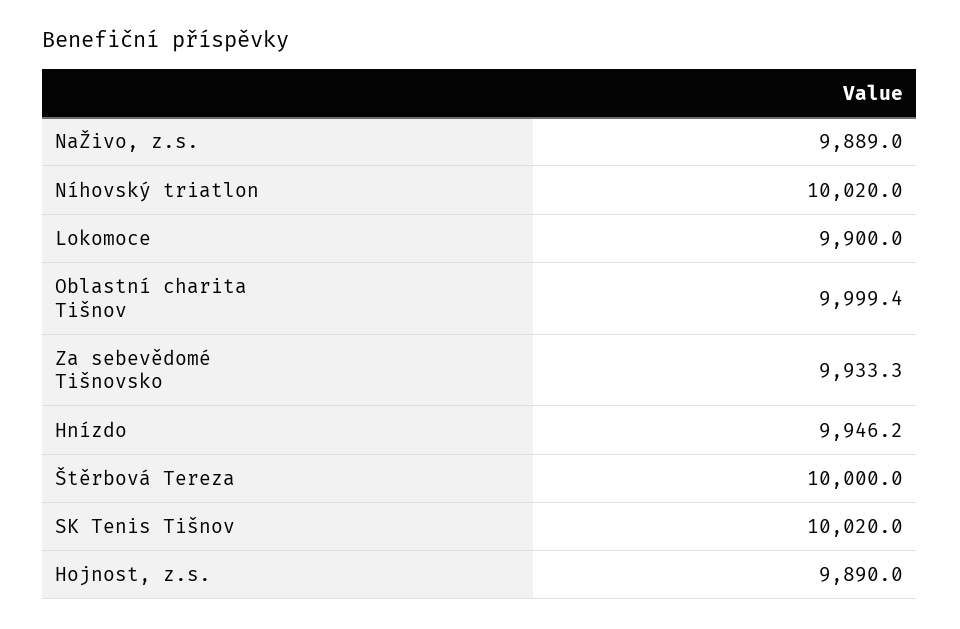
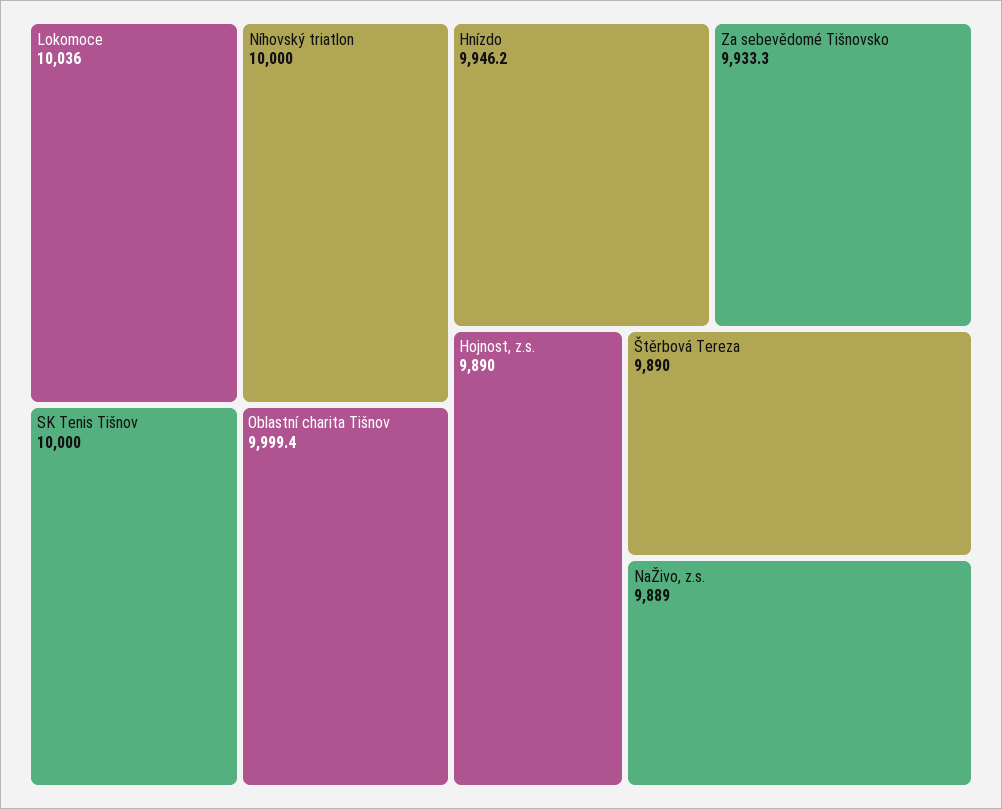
  {
    "NaŽivo, z.s.": 9889,
-   "Níhovský triatlon": 10020,
+   "Níhovský triatlon": 10000,
-   "Lokomoce": 9900,
+   "Lokomoce": 10036,
    "Oblastní charita Tišnov": 9999.4,
    "Za sebevědomé Tišnovsko": 9933.3,
    "Hnízdo": 9946.2,
-   "Štěrbová Tereza": 10000,
+   "Štěrbová Tereza": 9890,
-   "SK Tenis Tišnov": 10020,
+   "SK Tenis Tišnov": 10000,
    "Hojnost, z.s.": 9890
  }

